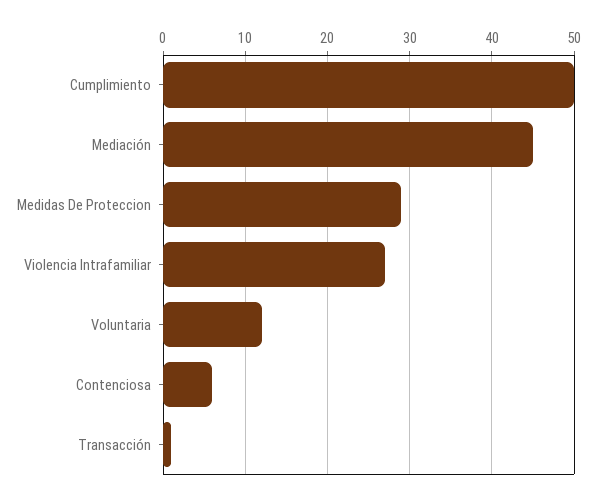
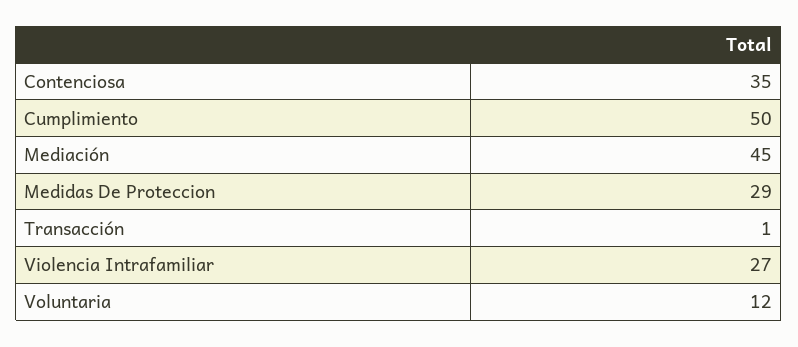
  {
    "Cumplimiento": 50,
    "Mediación": 45,
    "Medidas De Proteccion": 29,
    "Violencia Intrafamiliar": 27,
    "Voluntaria": 12,
-   "Contenciosa": 6,
+   "Contenciosa": 35,
    "Transacción": 1
  }

